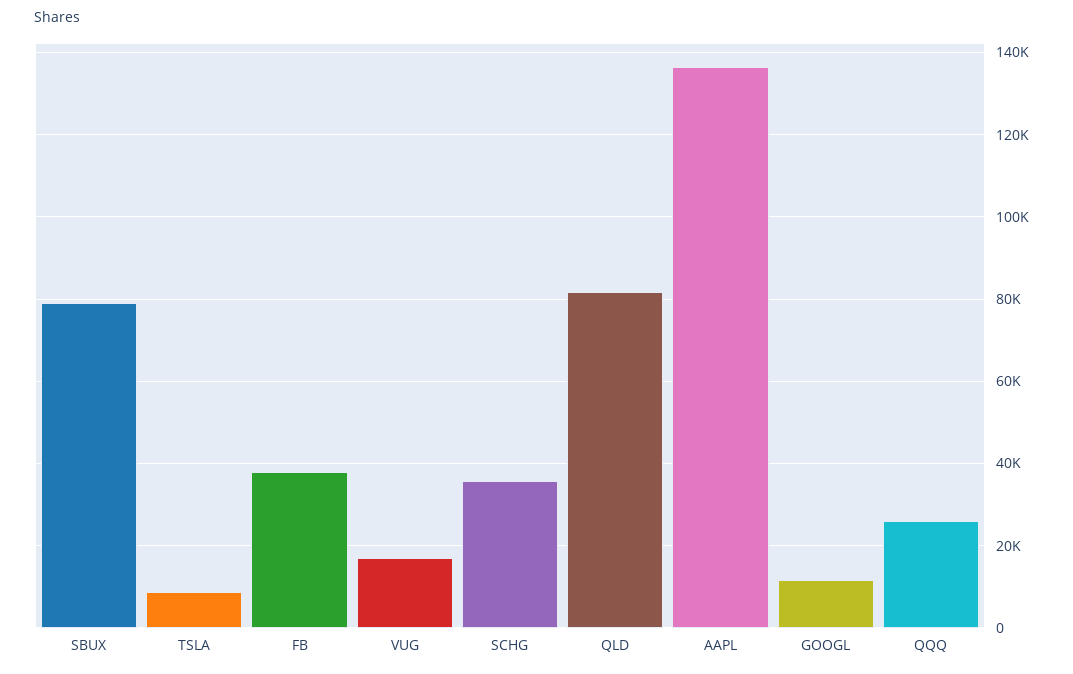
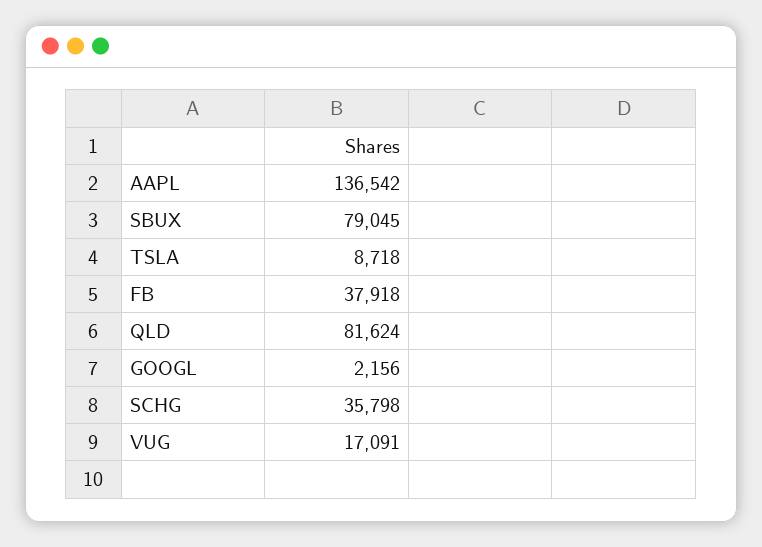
  {
    "SBUX": 79045,
    "TSLA": 8718,
    "FB": 37918,
    "VUG": 17091,
    "SCHG": 35798,
    "QLD": 81624,
    "AAPL": 136542,
-   "GOOGL": 12000,
+   "GOOGL": 2156
-   "QQQ": 26000
  }

